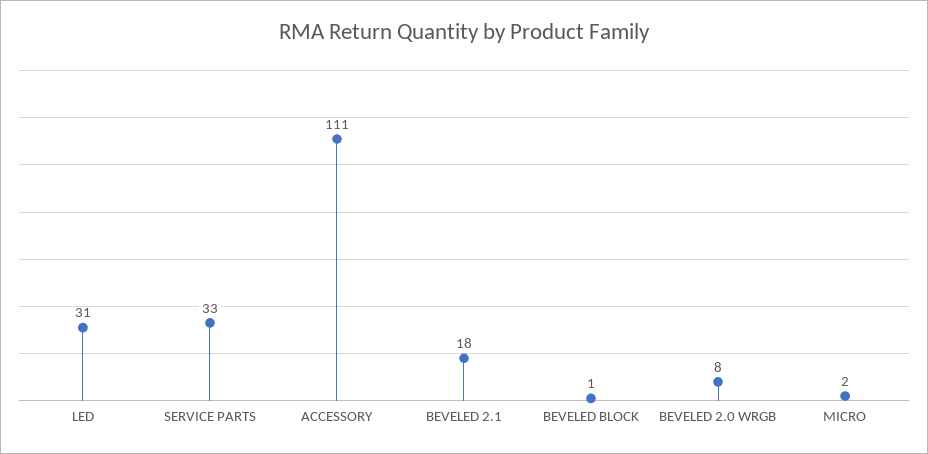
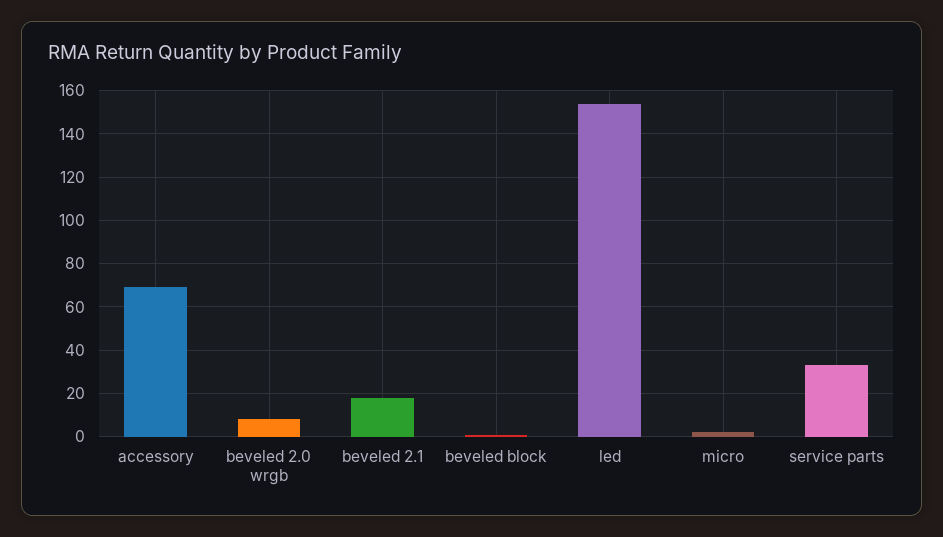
  {
-   "LED": 31,
+   "LED": 155,
    "SERVICE PARTS": 33,
-   "ACCESSORY": 111,
+   "ACCESSORY": 70,
    "BEVELED 2.1": 18,
    "BEVELED BLOCK": 1,
    "BEVELED 2.0 WRGB": 8,
    "MICRO": 2
  }

